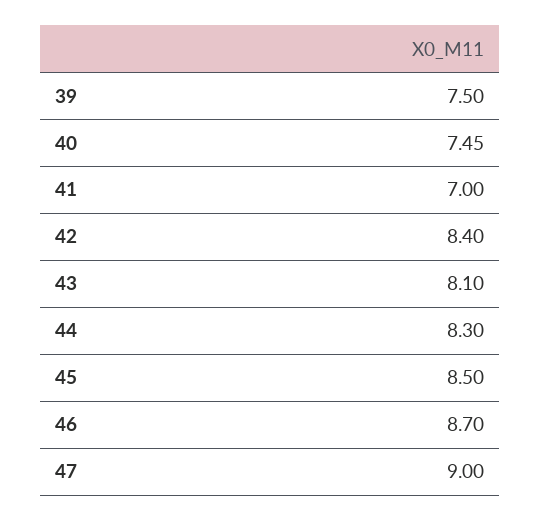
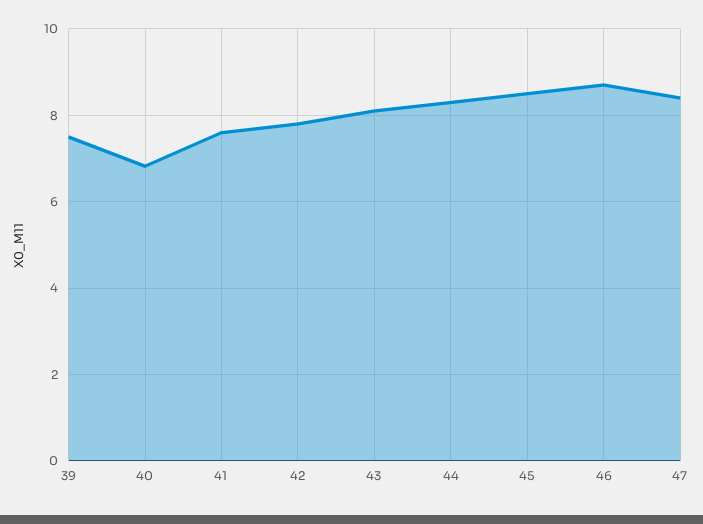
  {
    "39": 7.5,
-   "40": 7.45,
+   "40": 6.8,
-   "41": 7,
+   "41": 7.6,
-   "42": 8.4,
+   "42": 7.8,
    "43": 8.1,
    "44": 8.3,
    "45": 8.5,
    "46": 8.7,
-   "47": 9
+   "47": 8.4
  }

